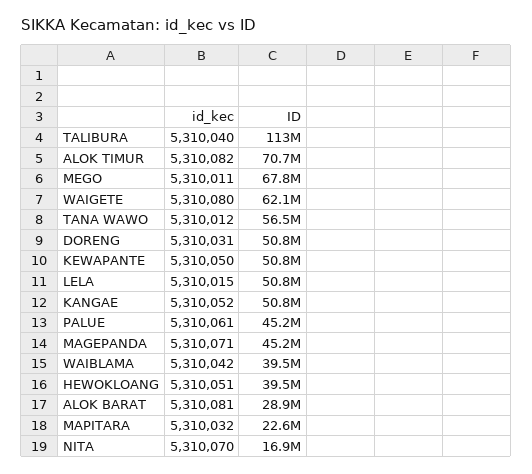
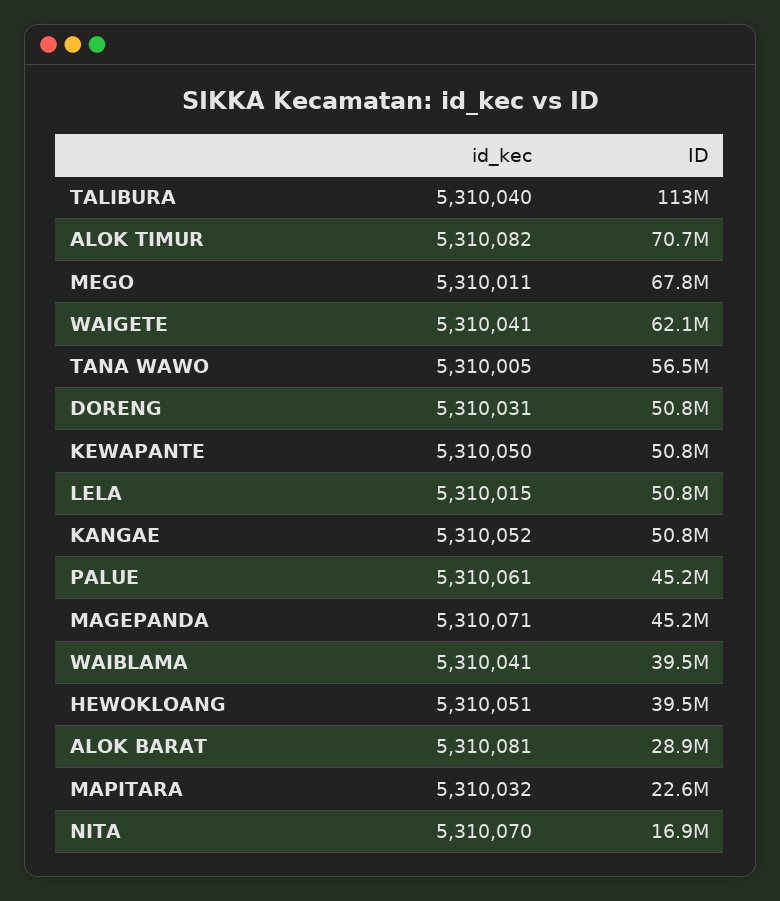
  {
    "id_kec": {
      "TALIBURA": 5310040,
      "ALOK TIMUR": 5310082,
      "MEGO": 5310011,
-     "WAIGETE": 5310080,
+     "WAIGETE": 5310041,
-     "TANA WAWO": 5310012,
+     "TANA WAWO": 5310005,
      "DORENG": 5310031,
      "KEWAPANTE": 5310050,
      "LELA": 5310015,
      "KANGAE": 5310052,
      "PALUE": 5310061,
      "MAGEPANDA": 5310071,
-     "WAIBLAMA": 5310042,
+     "WAIBLAMA": 5310041,
      "HEWOKLOANG": 5310051,
      "ALOK BARAT": 5310081,
      "MAPITARA": 5310032,
      "NITA": 5310070
    },
    "ID": {
      "TALIBURA": 113000000,
      "ALOK TIMUR": 70700000,
      "MEGO": 67800000,
      "WAIGETE": 62100000,
      "TANA WAWO": 56500000,
      "DORENG": 50800000,
      "KEWAPANTE": 50800000,
      "LELA": 50800000,
      "KANGAE": 50800000,
      "PALUE": 45200000,
      "MAGEPANDA": 45200000,
      "WAIBLAMA": 39500000,
      "HEWOKLOANG": 39500000,
      "ALOK BARAT": 28900000,
      "MAPITARA": 22600000,
      "NITA": 16900000
    }
  }

